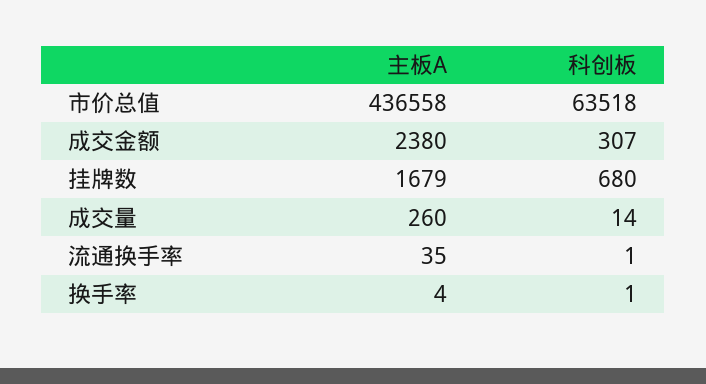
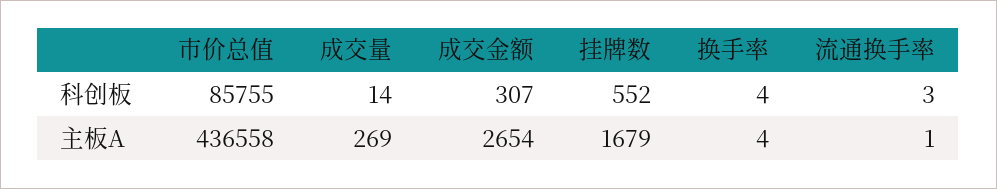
  {
    "主板A": {
      "市价总值": 436558,
-     "成交金额": 2380,
+     "成交金额": 2654,
      "挂牌数": 1679,
-     "成交量": 260,
+     "成交量": 269,
-     "流通换手率": 35,
+     "流通换手率": 1,
      "换手率": 4
    },
    "科创板": {
-     "市价总值": 63518,
+     "市价总值": 85755,
      "成交金额": 307,
-     "挂牌数": 680,
+     "挂牌数": 552,
      "成交量": 14,
-     "流通换手率": 1,
+     "流通换手率": 3,
-     "换手率": 1
+     "换手率": 4
    }
  }

